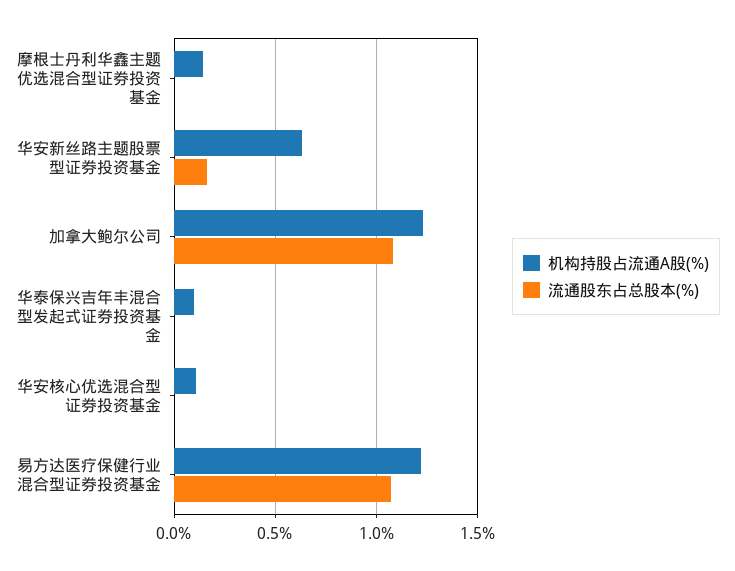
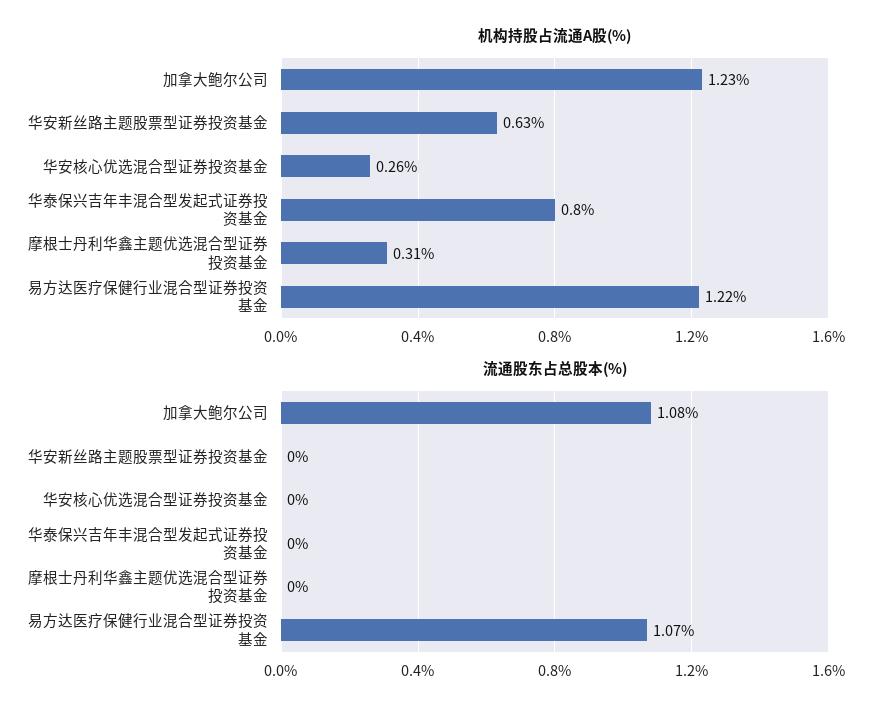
  {
    "机构持股占流通A股(%)": {
-     "摩根士丹利华鑫主题优选混合型证券投资基金": 0.15,
+     "摩根士丹利华鑫主题优选混合型证券投资基金": 0.31,
      "华安新丝路主题股票型证券投资基金": 0.63,
      "加拿大鲍尔公司": 1.23,
-     "华泰保兴吉年丰混合型发起式证券投资基金": 0.1,
+     "华泰保兴吉年丰混合型发起式证券投资基金": 0.8,
-     "华安核心优选混合型证券投资基金": 0.1,
+     "华安核心优选混合型证券投资基金": 0.26,
      "易方达医疗保健行业混合型证券投资基金": 1.22
    },
    "流通股东占总股本(%)": {
      "摩根士丹利华鑫主题优选混合型证券投资基金": 0,
-     "华安新丝路主题股票型证券投资基金": 0.15,
+     "华安新丝路主题股票型证券投资基金": 0,
      "加拿大鲍尔公司": 1.08,
      "华泰保兴吉年丰混合型发起式证券投资基金": 0,
      "华安核心优选混合型证券投资基金": 0,
      "易方达医疗保健行业混合型证券投资基金": 1.07
    }
  }

